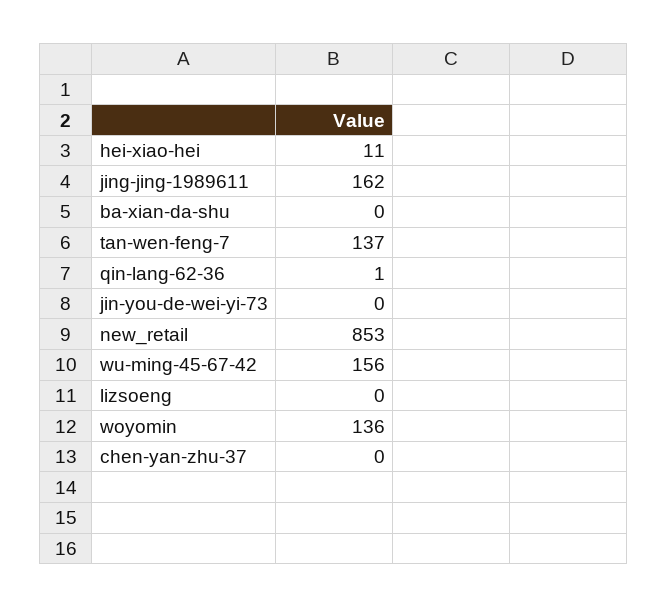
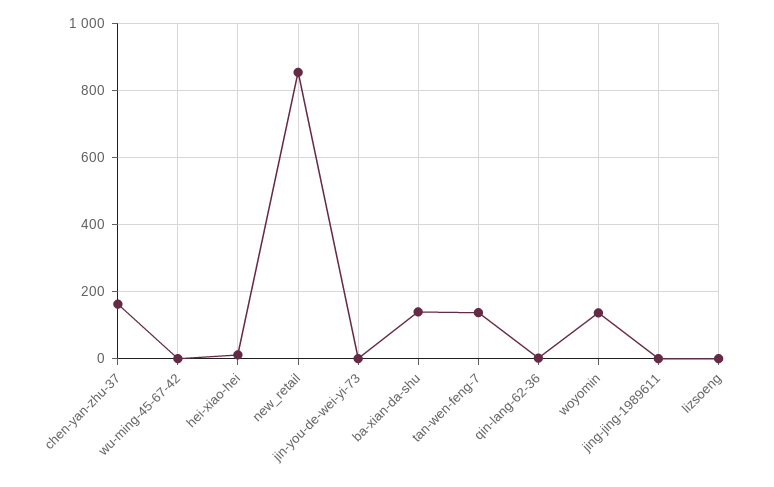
  {
    "hei-xiao-hei": 11,
-   "jing-jing-1989611": 162,
+   "jing-jing-1989611": 0,
-   "ba-xian-da-shu": 0,
+   "ba-xian-da-shu": 140,
    "tan-wen-feng-7": 137,
    "qin-lang-62-36": 1,
    "jin-you-de-wei-yi-73": 0,
    "new_retail": 853,
-   "wu-ming-45-67-42": 156,
+   "wu-ming-45-67-42": 0,
    "lizsoeng": 0,
    "woyomin": 136,
-   "chen-yan-zhu-37": 0
+   "chen-yan-zhu-37": 160
  }

